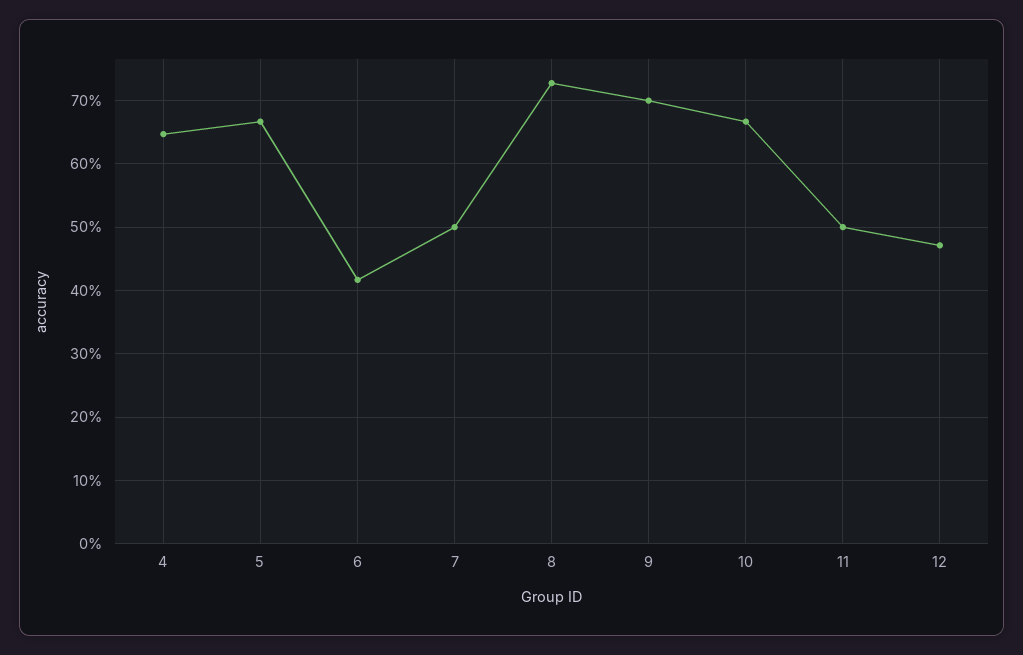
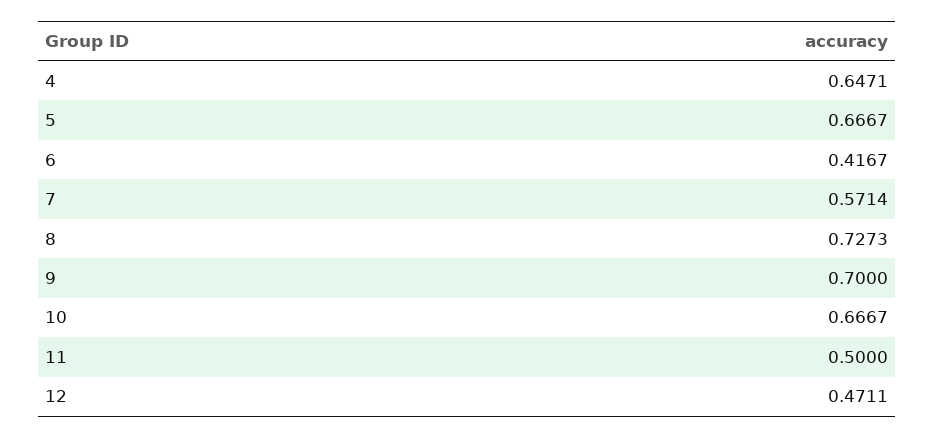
  {
    "4": 0.6471,
    "5": 0.6667,
    "6": 0.4167,
-   "7": 0.5,
+   "7": 0.5714,
    "8": 0.7273,
    "9": 0.7,
    "10": 0.6667,
    "11": 0.5,
    "12": 0.4711
  }

